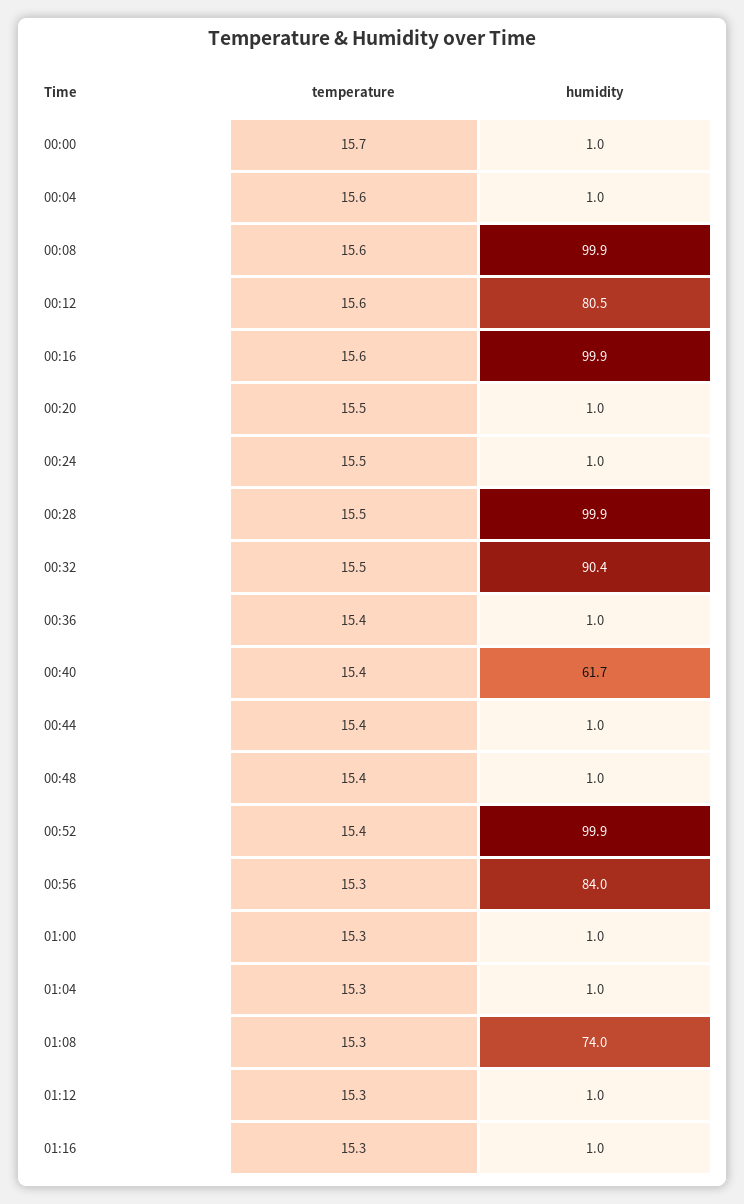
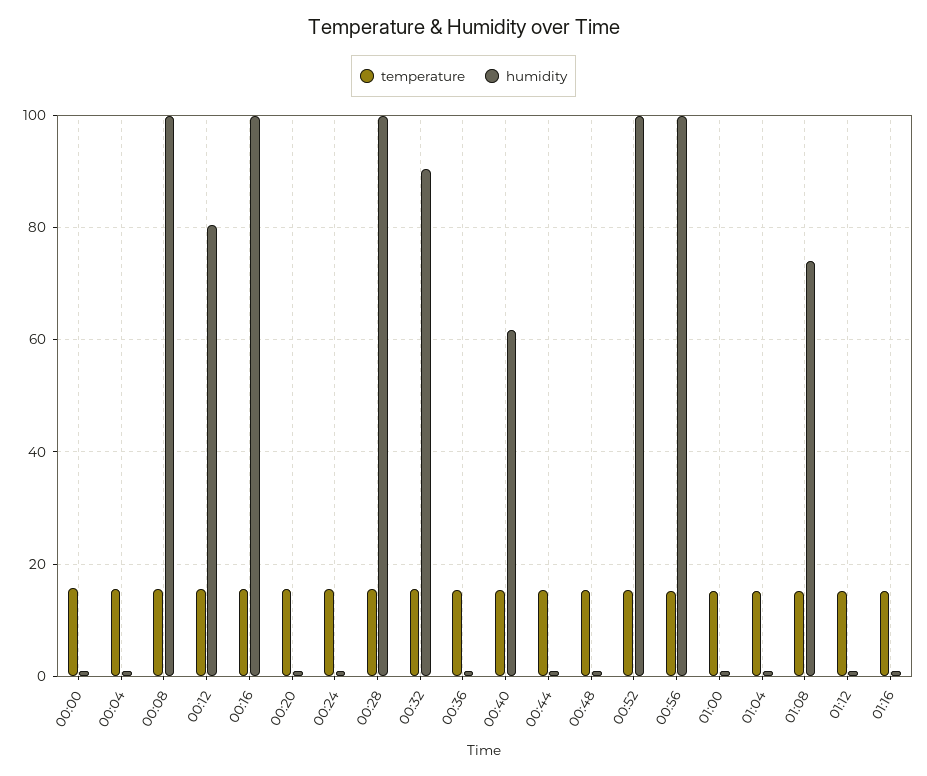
  {
    "temperature": {
      "00:00": 15.7,
      "00:04": 15.6,
      "00:08": 15.6,
      "00:12": 15.6,
      "00:16": 15.6,
      "00:20": 15.5,
      "00:24": 15.5,
      "00:28": 15.5,
      "00:32": 15.5,
      "00:36": 15.4,
      "00:40": 15.4,
      "00:44": 15.4,
      "00:48": 15.4,
      "00:52": 15.4,
      "00:56": 15.3,
      "01:00": 15.3,
      "01:04": 15.3,
      "01:08": 15.3,
      "01:12": 15.3,
      "01:16": 15.3
    },
    "humidity": {
      "00:00": 1,
      "00:04": 1,
      "00:08": 99.9,
      "00:12": 80.5,
      "00:16": 99.9,
      "00:20": 1,
      "00:24": 1,
      "00:28": 99.9,
      "00:32": 90.4,
      "00:36": 1,
      "00:40": 61.7,
      "00:44": 1,
      "00:48": 1,
      "00:52": 99.9,
-     "00:56": 84,
+     "00:56": 100,
      "01:00": 1,
      "01:04": 1,
      "01:08": 74,
      "01:12": 1,
      "01:16": 1
    }
  }

